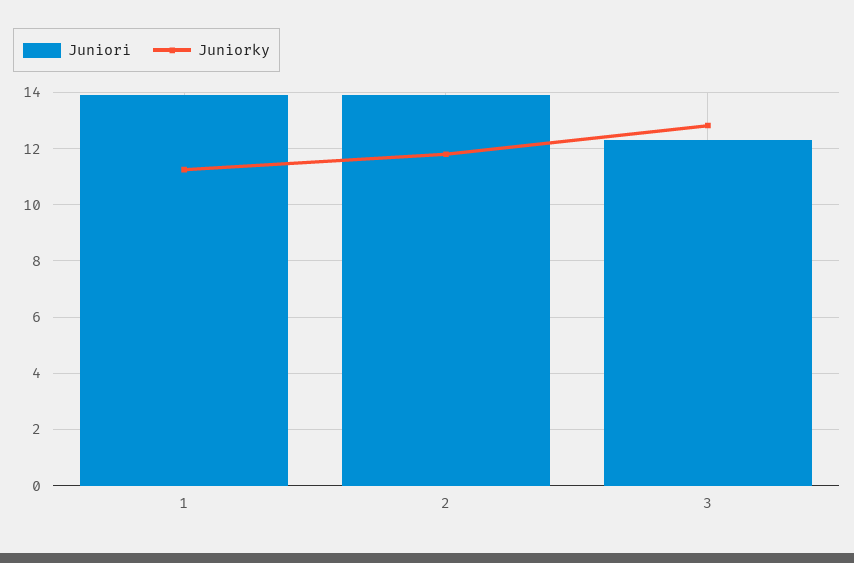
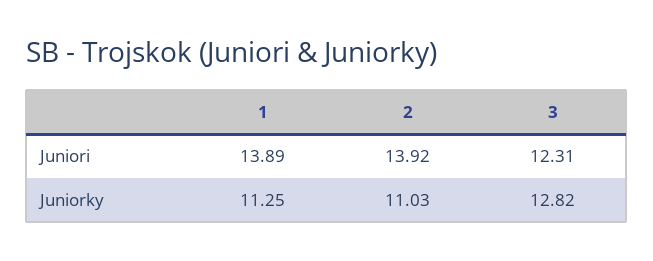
  {
    "Juniori": {
      "1": 13.89,
      "2": 13.92,
      "3": 12.31
    },
    "Juniorky": {
      "1": 11.25,
-     "2": 11.75,
+     "2": 11.03,
      "3": 12.82
    }
  }

